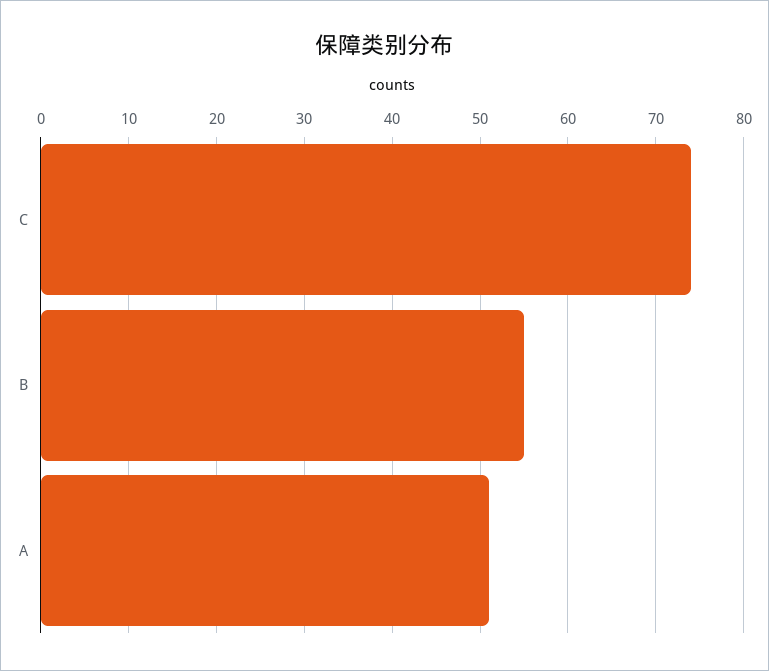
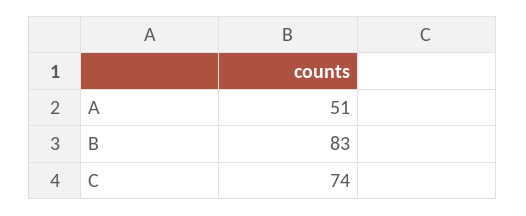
  {
    "C": 74,
-   "B": 55,
+   "B": 83,
    "A": 51
  }

